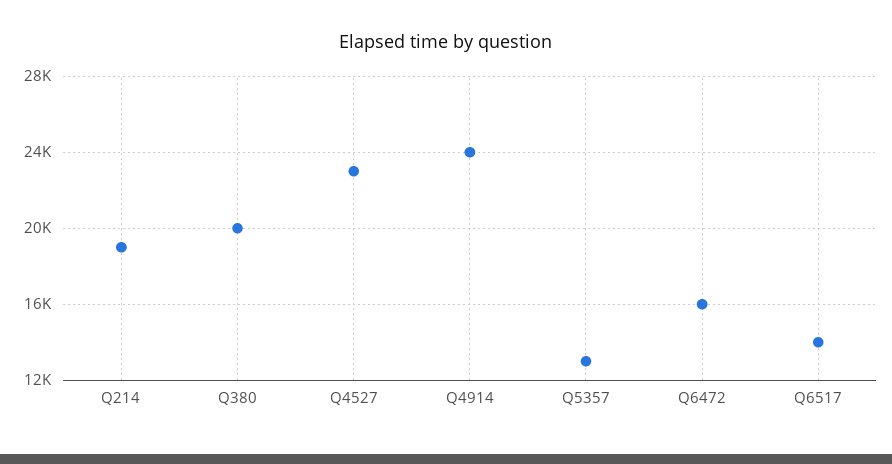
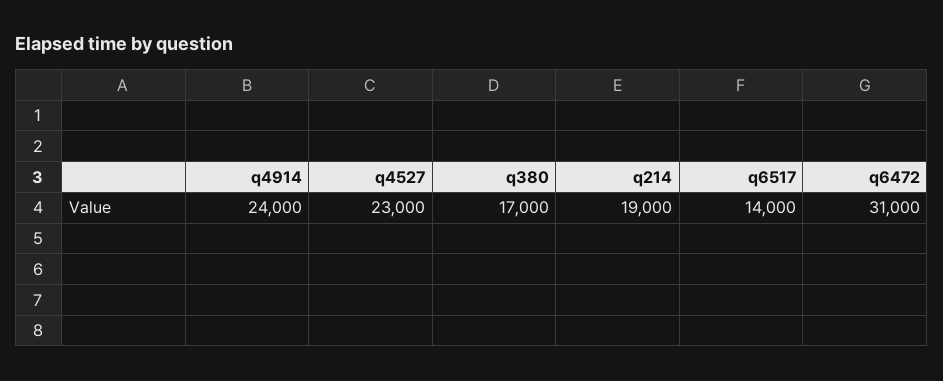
  {
    "Q214": 19000,
-   "Q380": 20000,
+   "Q380": 17000,
    "Q4527": 23000,
    "Q4914": 24000,
-   "Q5357": 13000,
-   "Q6472": 16000,
+   "Q6472": 31000,
    "Q6517": 14000
  }

